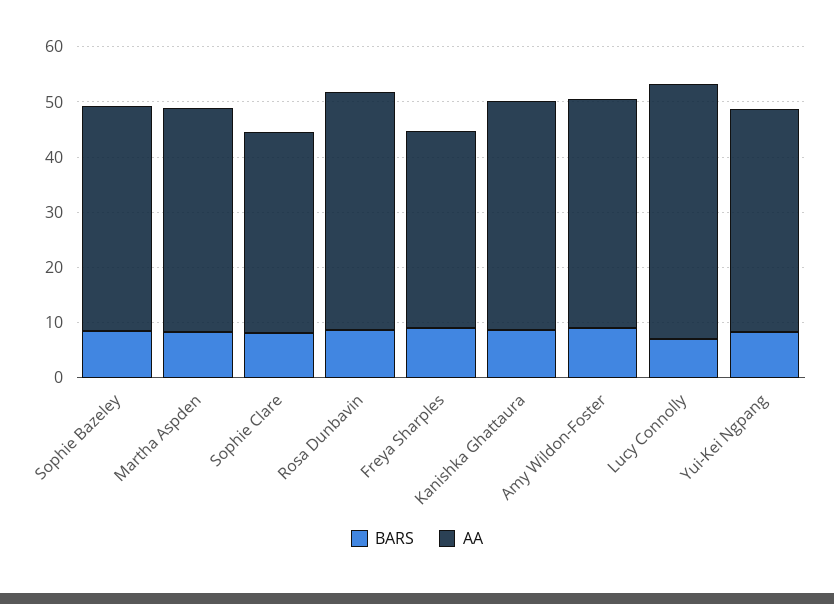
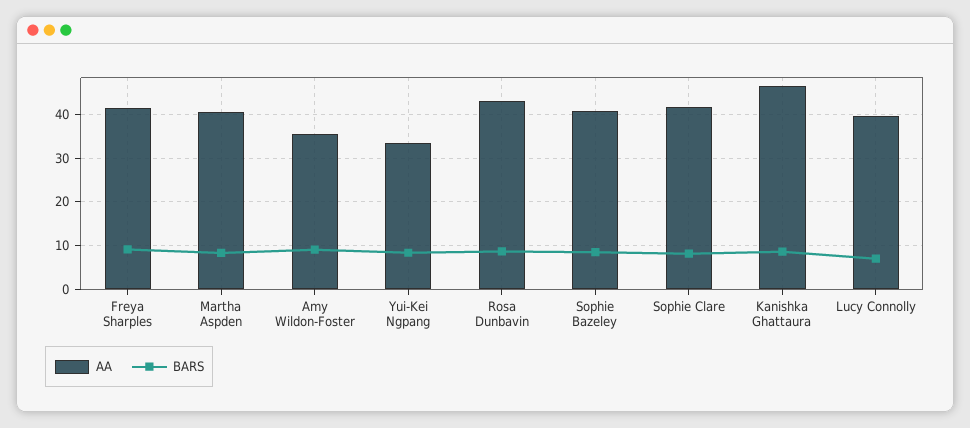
  {
    "BARS": {
      "Sophie Bazeley": 8,
      "Martha Aspden": 8,
      "Sophie Clare": 8,
      "Rosa Dunbavin": 8,
      "Freya Sharples": 10,
      "Kanishka Ghattaura": 8,
      "Amy Wildon-Foster": 10,
      "Lucy Connolly": 8,
      "Yui-Kei Ngpang": 8
    },
    "AA": {
      "Sophie Bazeley": 40,
      "Martha Aspden": 40,
-     "Sophie Clare": 36,
+     "Sophie Clare": 42,
      "Rosa Dunbavin": 44,
-     "Freya Sharples": 36,
+     "Freya Sharples": 42,
-     "Kanishka Ghattaura": 42,
+     "Kanishka Ghattaura": 46,
-     "Amy Wildon-Foster": 42,
+     "Amy Wildon-Foster": 36,
-     "Lucy Connolly": 46,
+     "Lucy Connolly": 40,
-     "Yui-Kei Ngpang": 40
+     "Yui-Kei Ngpang": 34
    }
  }

